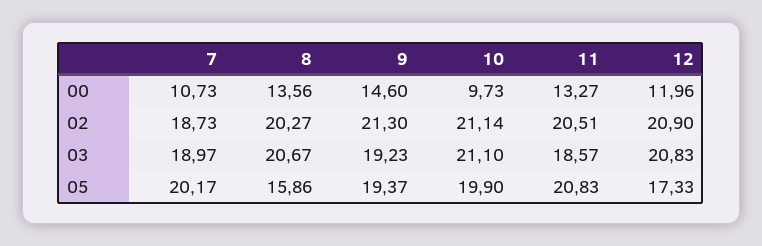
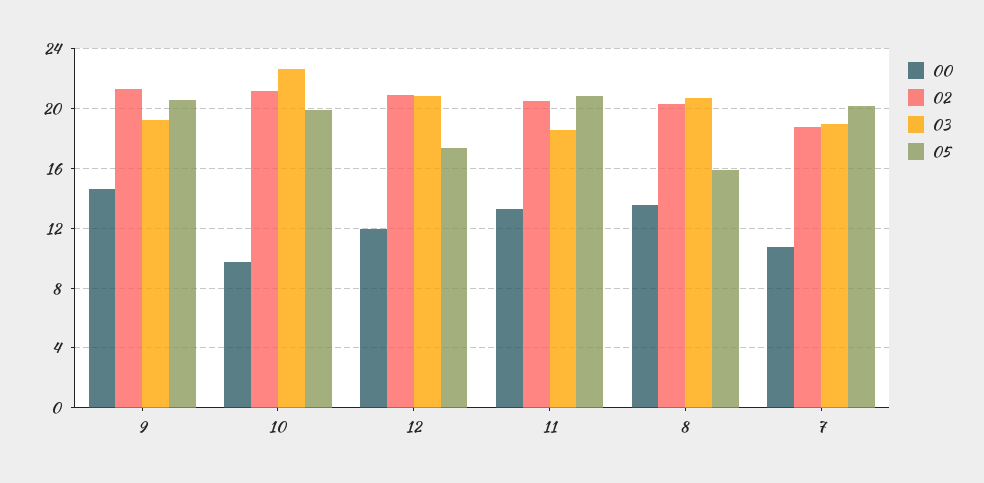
  {
    "00": {
      "7": 10.73,
      "8": 13.56,
      "9": 14.6,
      "10": 9.73,
      "11": 13.27,
      "12": 11.96
    },
    "02": {
      "7": 18.73,
      "8": 20.27,
      "9": 21.3,
      "10": 21.14,
      "11": 20.51,
      "12": 20.9
    },
    "03": {
      "7": 18.97,
      "8": 20.67,
      "9": 19.23,
-     "10": 21.1,
+     "10": 22.5,
      "11": 18.57,
      "12": 20.83
    },
    "05": {
      "7": 20.17,
      "8": 15.86,
-     "9": 19.37,
+     "9": 20.5,
      "10": 19.9,
      "11": 20.83,
      "12": 17.33
    }
  }

